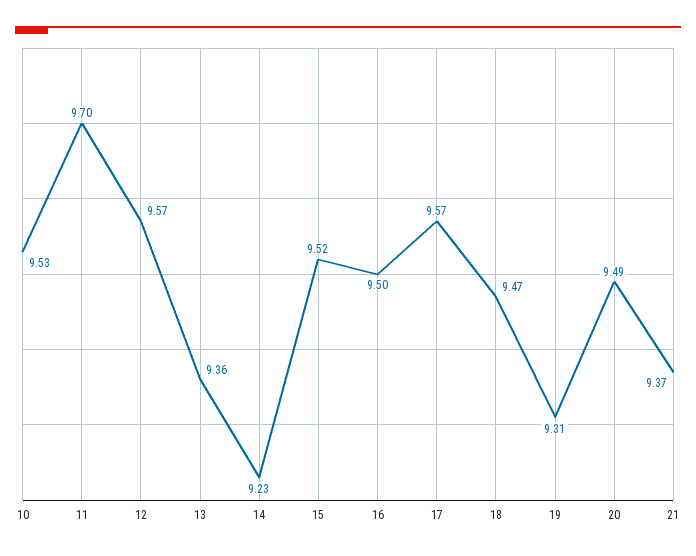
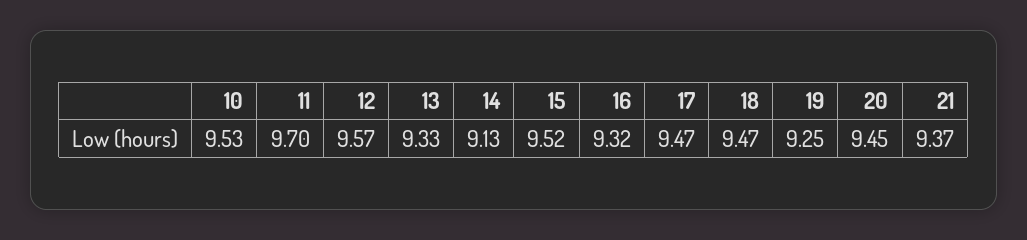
  {
    "10": 9.53,
    "11": 9.7,
    "12": 9.57,
-   "13": 9.36,
+   "13": 9.33,
-   "14": 9.23,
+   "14": 9.13,
    "15": 9.52,
-   "16": 9.5,
+   "16": 9.32,
-   "17": 9.57,
+   "17": 9.47,
    "18": 9.47,
-   "19": 9.31,
+   "19": 9.25,
-   "20": 9.49,
+   "20": 9.45,
    "21": 9.37
  }

